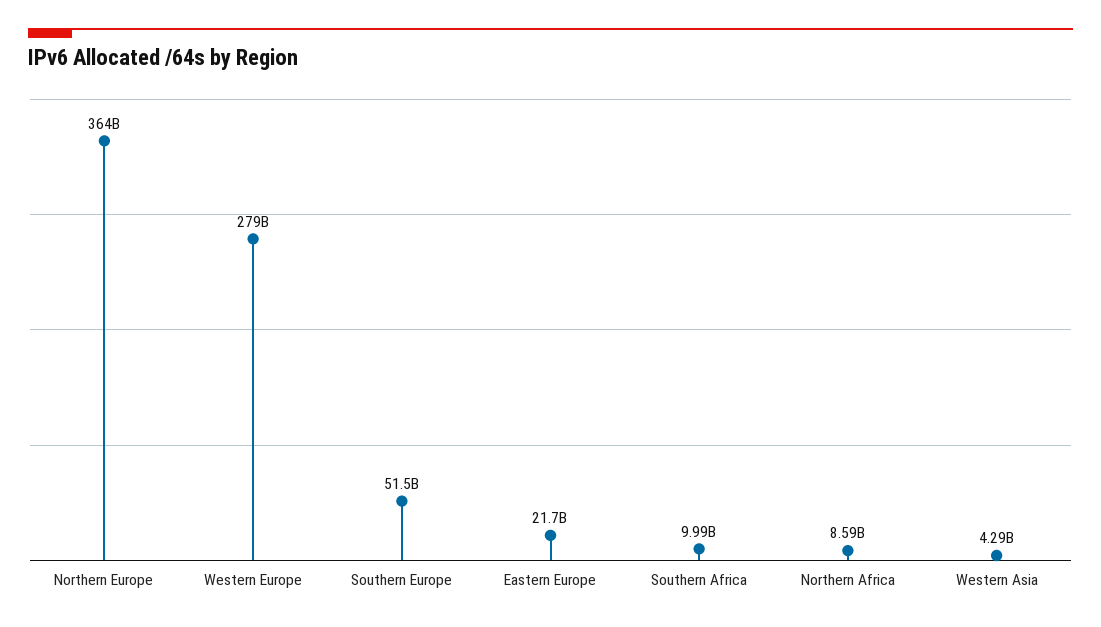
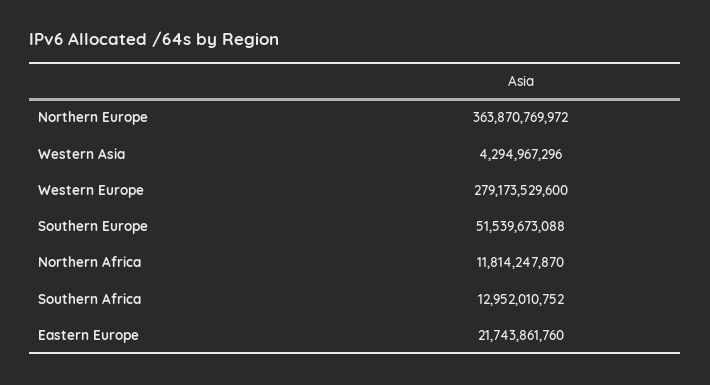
  {
    "Northern Europe": 363870769972,
    "Western Europe": 279173529600,
    "Southern Europe": 51539673088,
    "Eastern Europe": 21743861760,
-   "Southern Africa": 9990000000,
+   "Southern Africa": 12952010752,
-   "Northern Africa": 8590000000,
+   "Northern Africa": 11814247870,
    "Western Asia": 4294967296
  }

